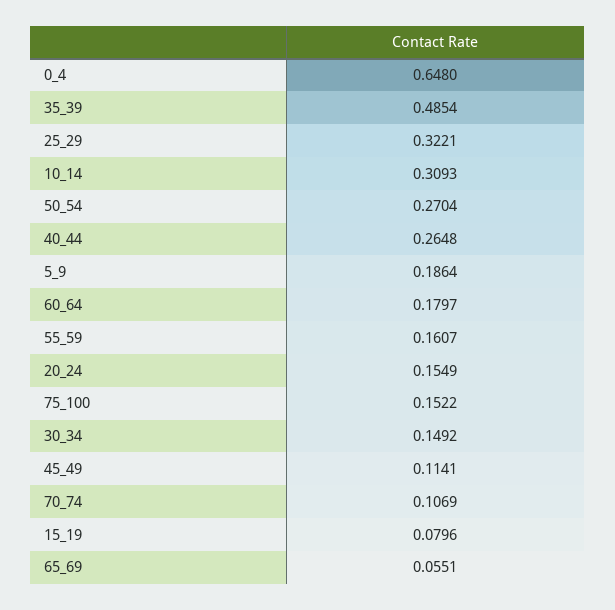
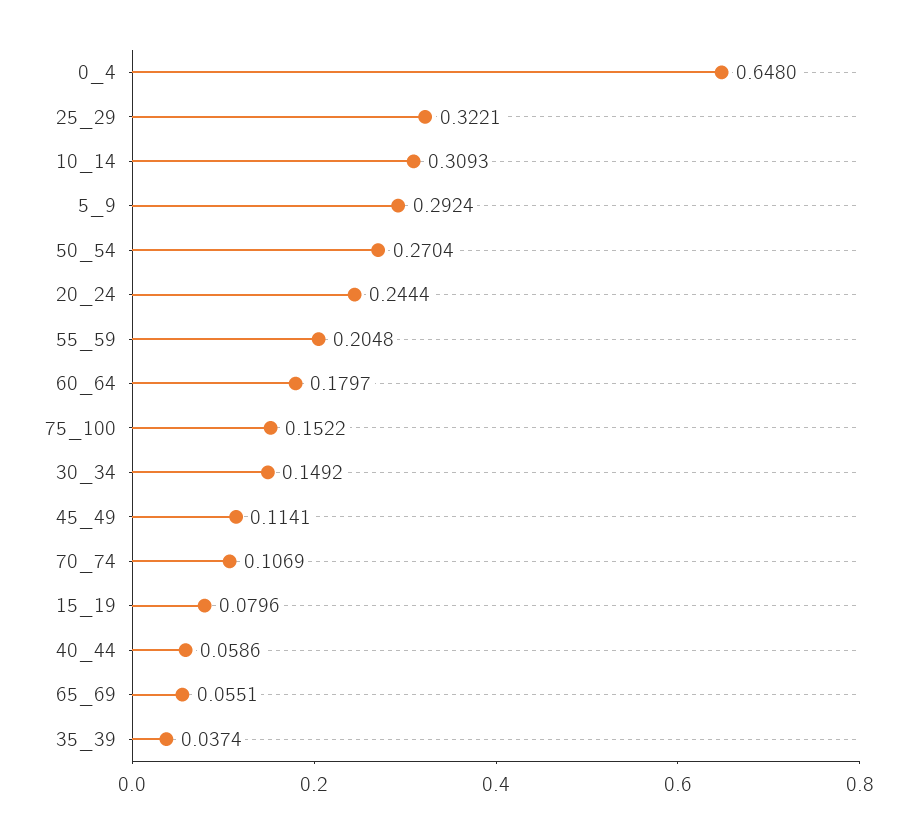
  {
    "0_4": 0.648,
-   "35_39": 0.4854,
+   "35_39": 0.0374,
    "25_29": 0.3221,
    "10_14": 0.3093,
    "50_54": 0.2704,
-   "40_44": 0.2648,
+   "40_44": 0.0586,
-   "5_9": 0.1864,
+   "5_9": 0.2924,
    "60_64": 0.1797,
-   "55_59": 0.1607,
+   "55_59": 0.2048,
-   "20_24": 0.1549,
+   "20_24": 0.2444,
    "75_100": 0.1522,
    "30_34": 0.1492,
    "45_49": 0.1141,
    "70_74": 0.1069,
    "15_19": 0.0796,
    "65_69": 0.0551
  }

